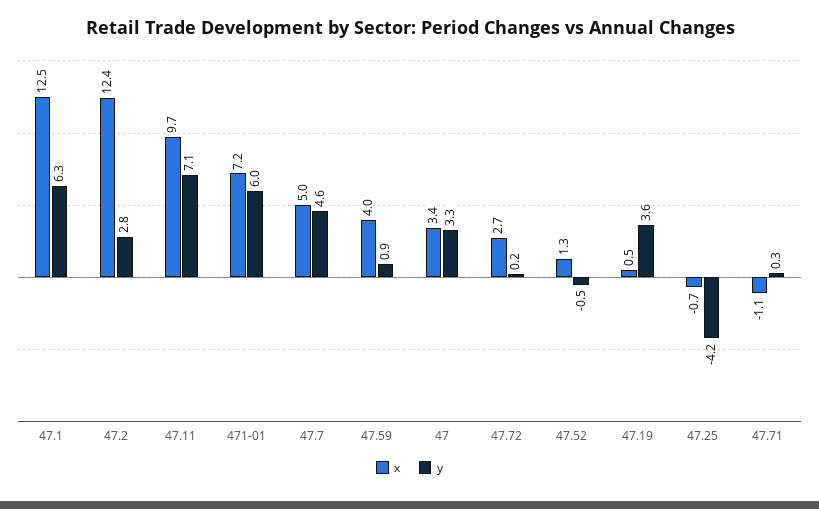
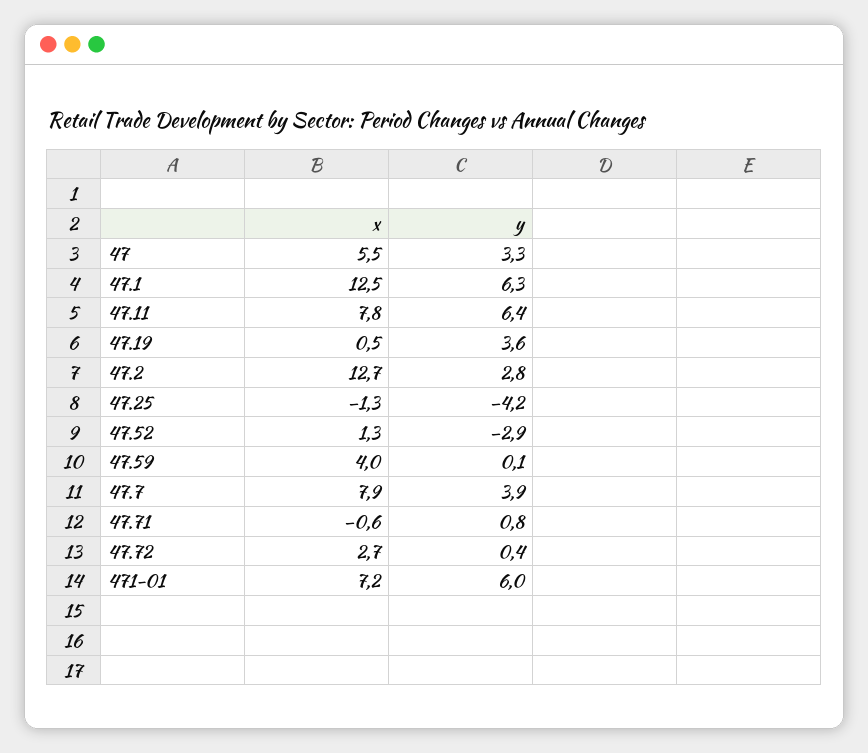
  {
    "x": {
      "47.1": 12.5,
-     "47.2": 12.4,
+     "47.2": 12.7,
-     "47.11": 9.7,
+     "47.11": 7.8,
      "471-01": 7.2,
-     "47.7": 5,
+     "47.7": 7.9,
      "47.59": 4,
-     "47": 3.4,
+     "47": 5.5,
      "47.72": 2.7,
      "47.52": 1.3,
      "47.19": 0.5,
-     "47.25": -0.7,
+     "47.25": -1.3,
-     "47.71": -1.1
+     "47.71": -0.6
    },
    "y": {
      "47.1": 6.3,
      "47.2": 2.8,
-     "47.11": 7.1,
+     "47.11": 6.4,
      "471-01": 6,
-     "47.7": 4.6,
+     "47.7": 3.9,
-     "47.59": 0.9,
+     "47.59": 0.1,
      "47": 3.3,
-     "47.72": 0.2,
+     "47.72": 0.4,
-     "47.52": -0.5,
+     "47.52": -2.9,
      "47.19": 3.6,
      "47.25": -4.2,
-     "47.71": 0.3
+     "47.71": 0.8
    }
  }

